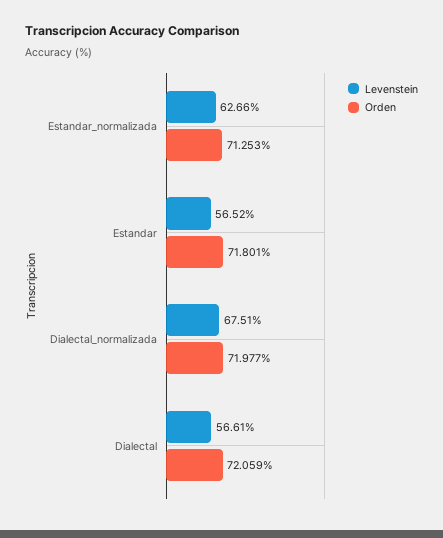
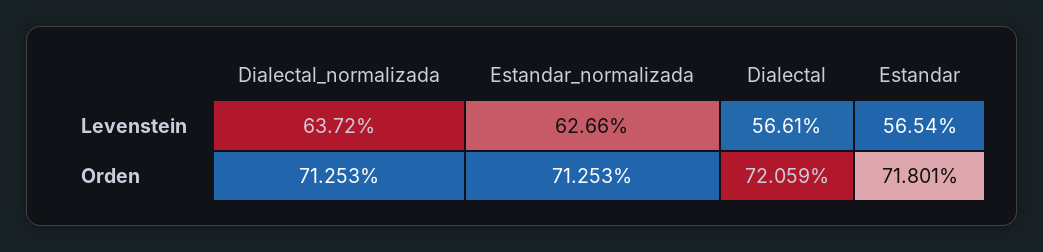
  {
    "Levenstein": {
      "Estandar_normalizada": 62.66,
-     "Estandar": 56.52,
+     "Estandar": 56.54,
-     "Dialectal_normalizada": 67.51,
+     "Dialectal_normalizada": 63.72,
      "Dialectal": 56.61
    },
    "Orden": {
      "Estandar_normalizada": 71.253,
      "Estandar": 71.801,
-     "Dialectal_normalizada": 71.977,
+     "Dialectal_normalizada": 71.253,
      "Dialectal": 72.059
    }
  }

